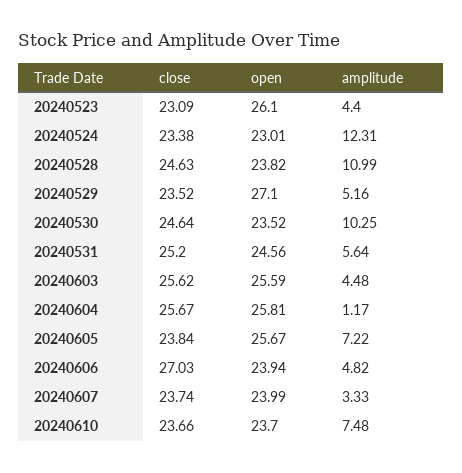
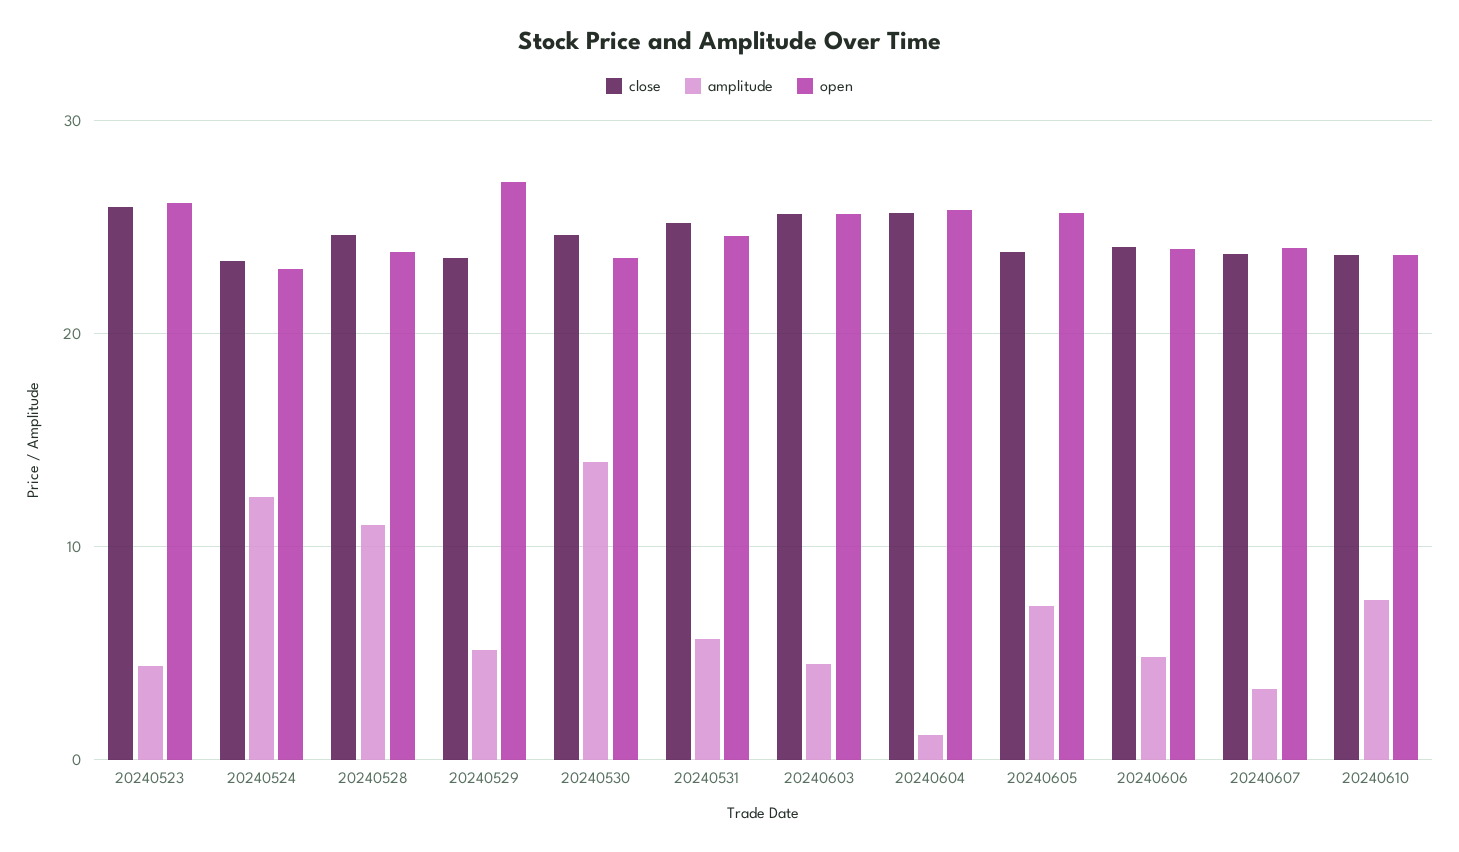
  {
    "close": {
-     "20240523": 23.09,
+     "20240523": 26,
      "20240524": 23.38,
      "20240528": 24.63,
      "20240529": 23.52,
      "20240530": 24.64,
      "20240531": 25.2,
      "20240603": 25.62,
      "20240604": 25.67,
      "20240605": 23.84,
-     "20240606": 27.03,
+     "20240606": 24,
      "20240607": 23.74,
      "20240610": 23.66
    },
    "open": {
      "20240523": 26.1,
      "20240524": 23.01,
      "20240528": 23.82,
      "20240529": 27.1,
      "20240530": 23.52,
      "20240531": 24.56,
      "20240603": 25.59,
      "20240604": 25.81,
      "20240605": 25.67,
      "20240606": 23.94,
      "20240607": 23.99,
      "20240610": 23.7
    },
    "amplitude": {
      "20240523": 4.4,
      "20240524": 12.31,
      "20240528": 10.99,
      "20240529": 5.16,
-     "20240530": 10.25,
+     "20240530": 14,
      "20240531": 5.64,
      "20240603": 4.48,
      "20240604": 1.17,
      "20240605": 7.22,
      "20240606": 4.82,
      "20240607": 3.33,
      "20240610": 7.48
    }
  }

